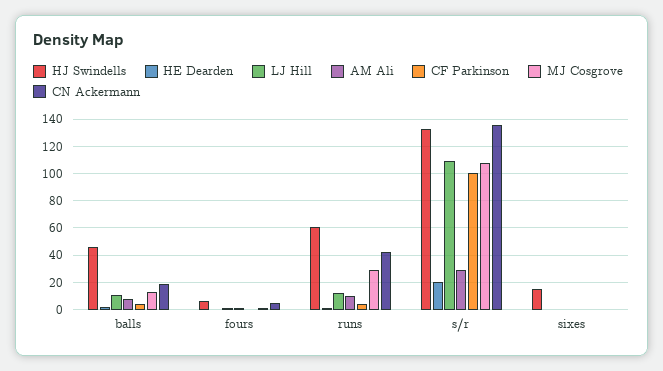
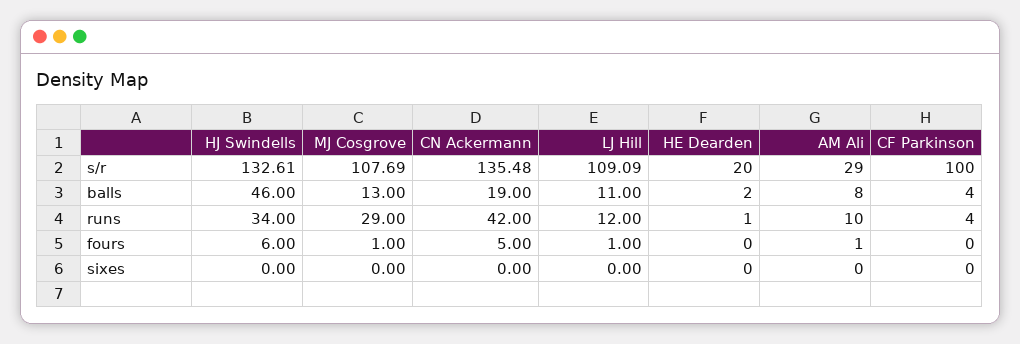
  {
    "HJ Swindells": {
      "balls": 46,
      "fours": 6,
-     "runs": 60,
+     "runs": 34,
      "s/r": 132.61,
-     "sixes": 15
+     "sixes": 0
    },
    "HE Dearden": {
      "balls": 2,
      "fours": 0,
      "runs": 1,
      "s/r": 20,
      "sixes": 0
    },
    "LJ Hill": {
      "balls": 11,
      "fours": 1,
      "runs": 12,
      "s/r": 109.09,
      "sixes": 0
    },
    "AM Ali": {
      "balls": 8,
      "fours": 1,
      "runs": 10,
      "s/r": 29,
      "sixes": 0
    },
    "CF Parkinson": {
      "balls": 4,
      "fours": 0,
      "runs": 4,
      "s/r": 100,
      "sixes": 0
    },
    "MJ Cosgrove": {
      "balls": 13,
      "fours": 1,
      "runs": 29,
      "s/r": 107.69,
      "sixes": 0
    },
    "CN Ackermann": {
      "balls": 19,
      "fours": 5,
      "runs": 42,
      "s/r": 135.48,
      "sixes": 0
    }
  }

